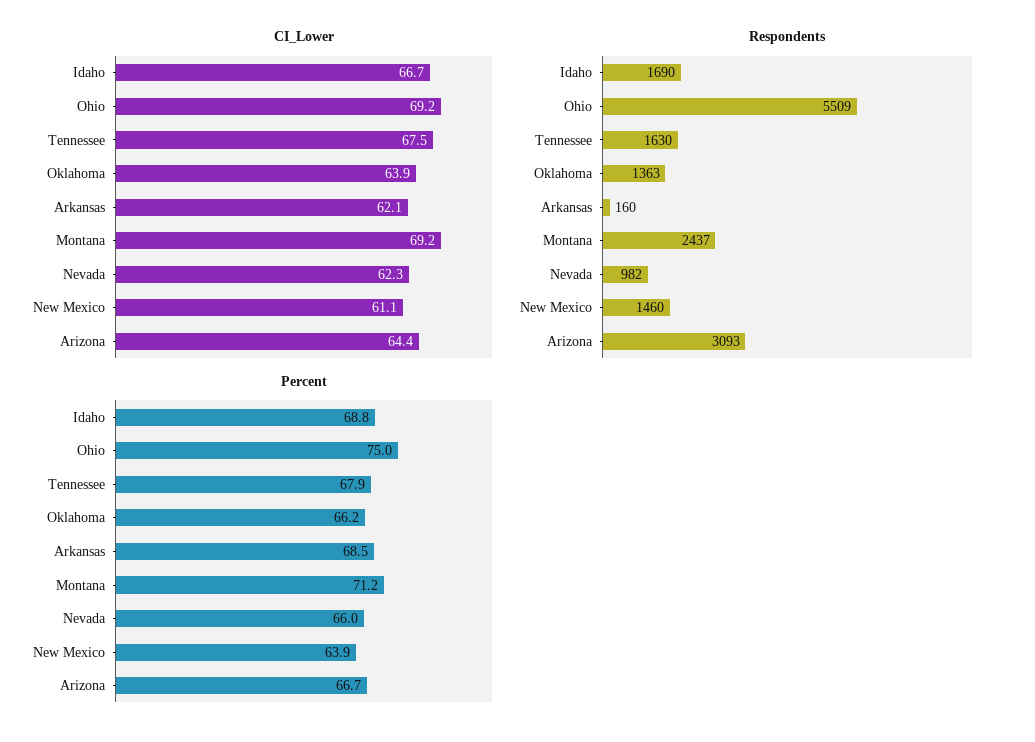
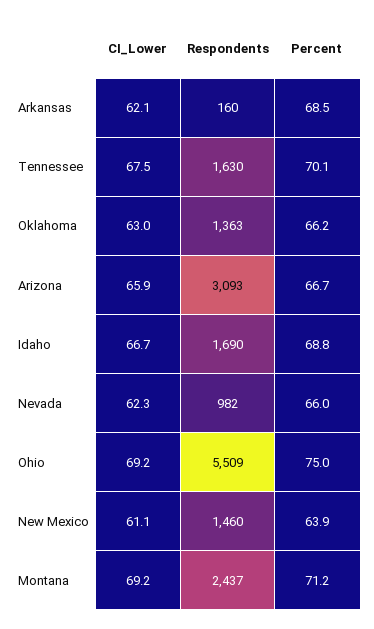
  {
    "CI_Lower": {
      "Idaho": 66.7,
      "Ohio": 69.2,
      "Tennessee": 67.5,
-     "Oklahoma": 63.9,
+     "Oklahoma": 63,
      "Arkansas": 62.1,
      "Montana": 69.2,
      "Nevada": 62.3,
      "New Mexico": 61.1,
-     "Arizona": 64.4
+     "Arizona": 65.9
    },
    "Respondents": {
      "Idaho": 1690,
      "Ohio": 5509,
      "Tennessee": 1630,
      "Oklahoma": 1363,
      "Arkansas": 160,
      "Montana": 2437,
      "Nevada": 982,
      "New Mexico": 1460,
      "Arizona": 3093
    },
    "Percent": {
      "Idaho": 68.8,
      "Ohio": 75,
-     "Tennessee": 67.9,
+     "Tennessee": 70.1,
      "Oklahoma": 66.2,
      "Arkansas": 68.5,
      "Montana": 71.2,
      "Nevada": 66,
      "New Mexico": 63.9,
      "Arizona": 66.7
    }
  }

